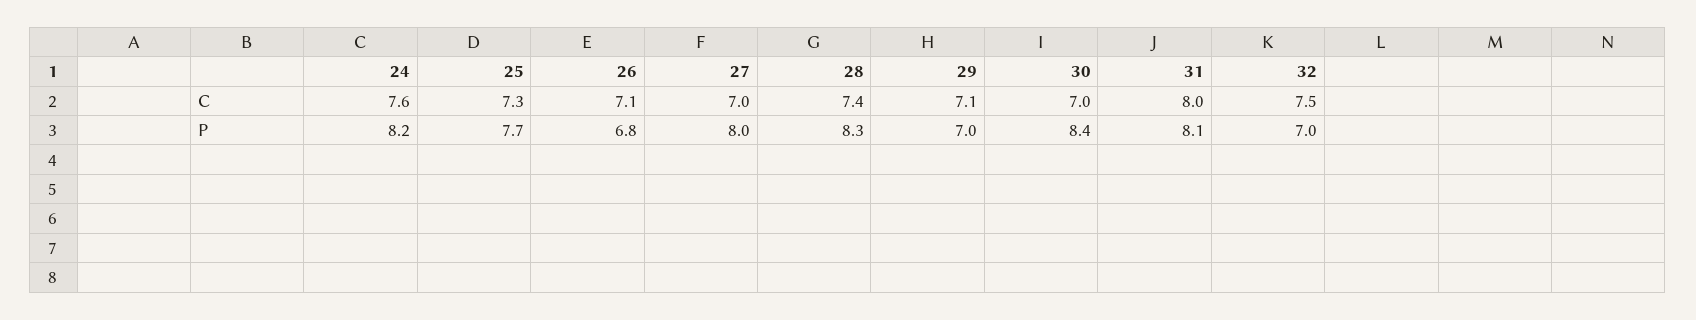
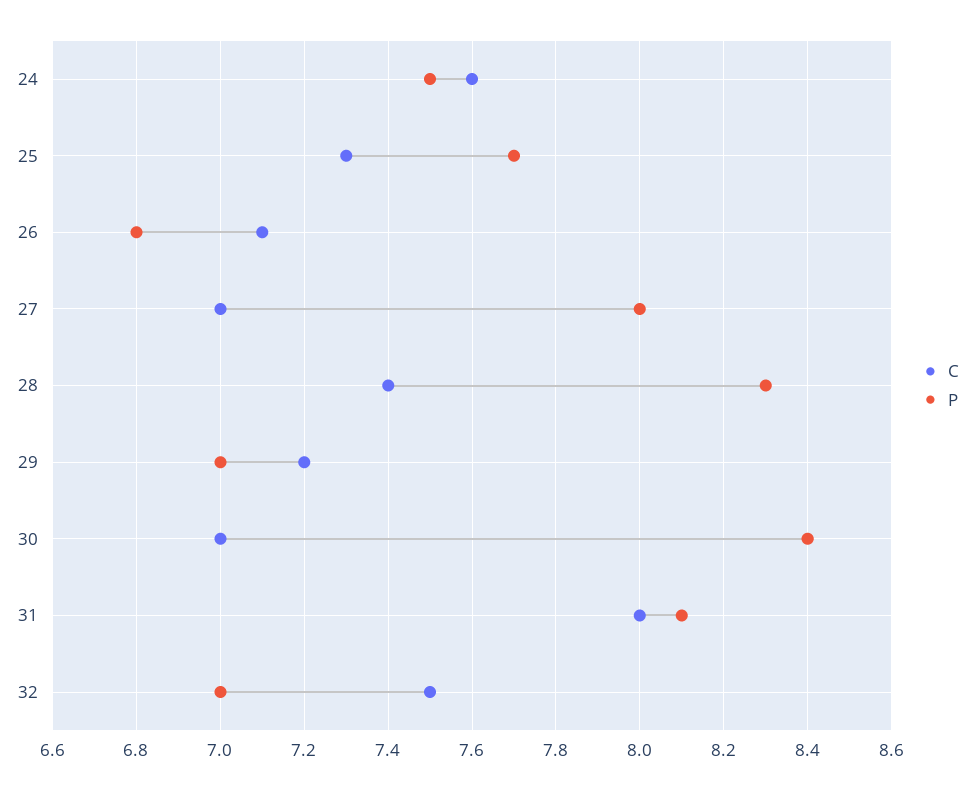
  {
    "C": {
      "24": 7.6,
      "25": 7.3,
      "26": 7.1,
      "27": 7,
      "28": 7.4,
-     "29": 7.1,
+     "29": 7.2,
      "30": 7,
      "31": 8,
      "32": 7.5
    },
    "P": {
-     "24": 8.2,
+     "24": 7.5,
      "25": 7.7,
      "26": 6.8,
      "27": 8,
      "28": 8.3,
      "29": 7,
      "30": 8.4,
      "31": 8.1,
      "32": 7
    }
  }

